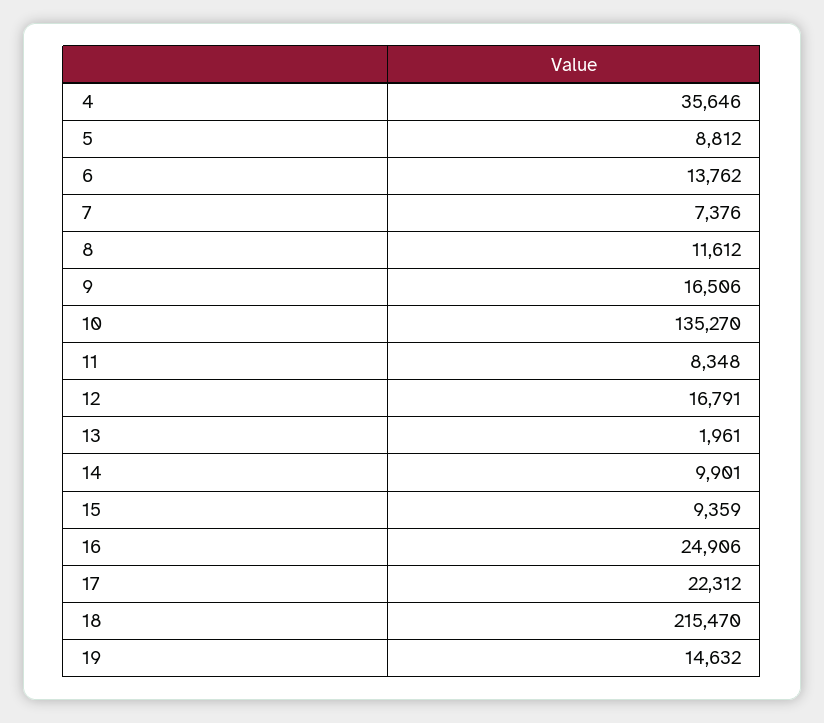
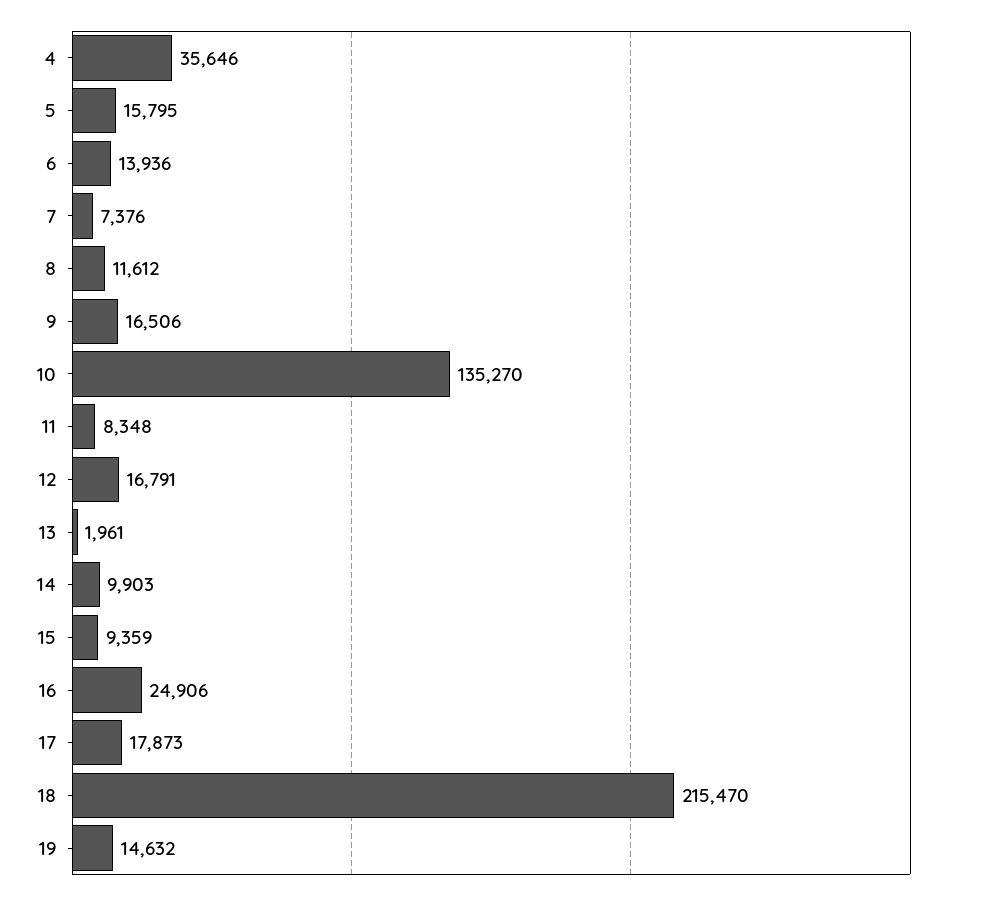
  {
    "4": 35646,
-   "5": 8812,
+   "5": 15795,
-   "6": 13762,
+   "6": 13936,
    "7": 7376,
    "8": 11612,
    "9": 16506,
    "10": 135270,
    "11": 8348,
    "12": 16791,
    "13": 1961,
-   "14": 9901,
+   "14": 9903,
    "15": 9359,
    "16": 24906,
-   "17": 22312,
+   "17": 17873,
    "18": 215470,
    "19": 14632
  }

